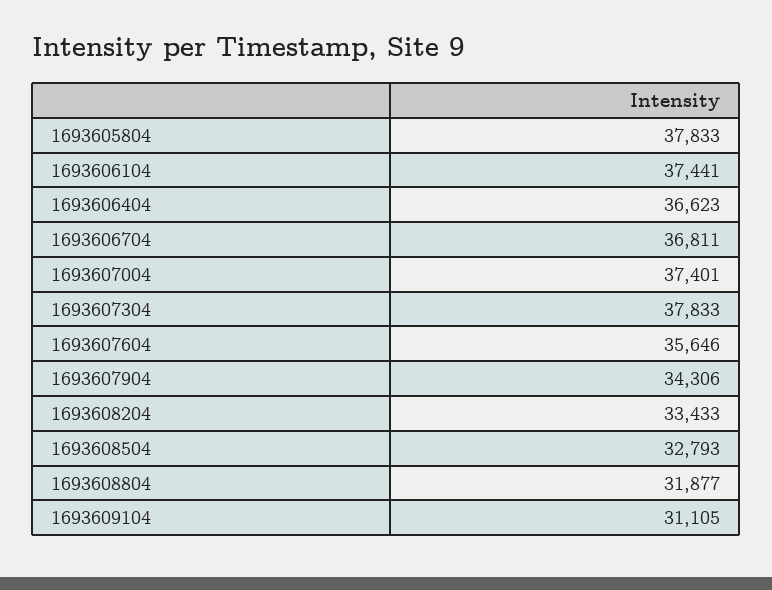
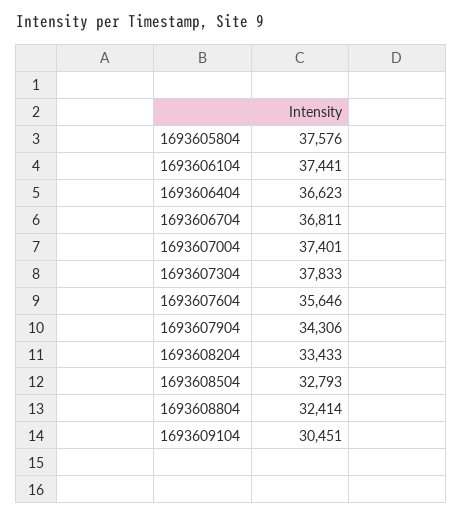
  {
-   "1693605804": 37833,
+   "1693605804": 37576,
    "1693606104": 37441,
    "1693606404": 36623,
    "1693606704": 36811,
    "1693607004": 37401,
    "1693607304": 37833,
    "1693607604": 35646,
    "1693607904": 34306,
    "1693608204": 33433,
    "1693608504": 32793,
-   "1693608804": 31877,
+   "1693608804": 32414,
-   "1693609104": 31105
+   "1693609104": 30451
  }

